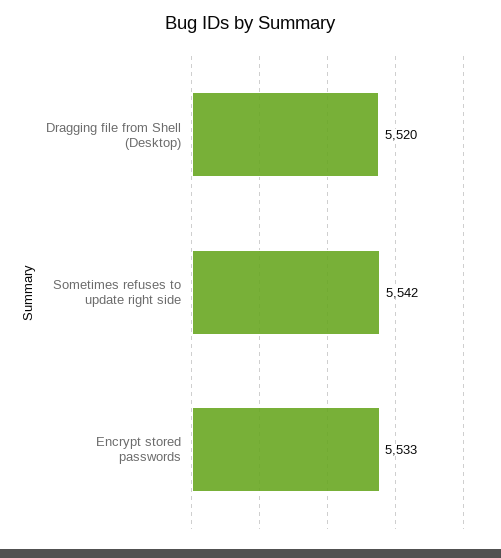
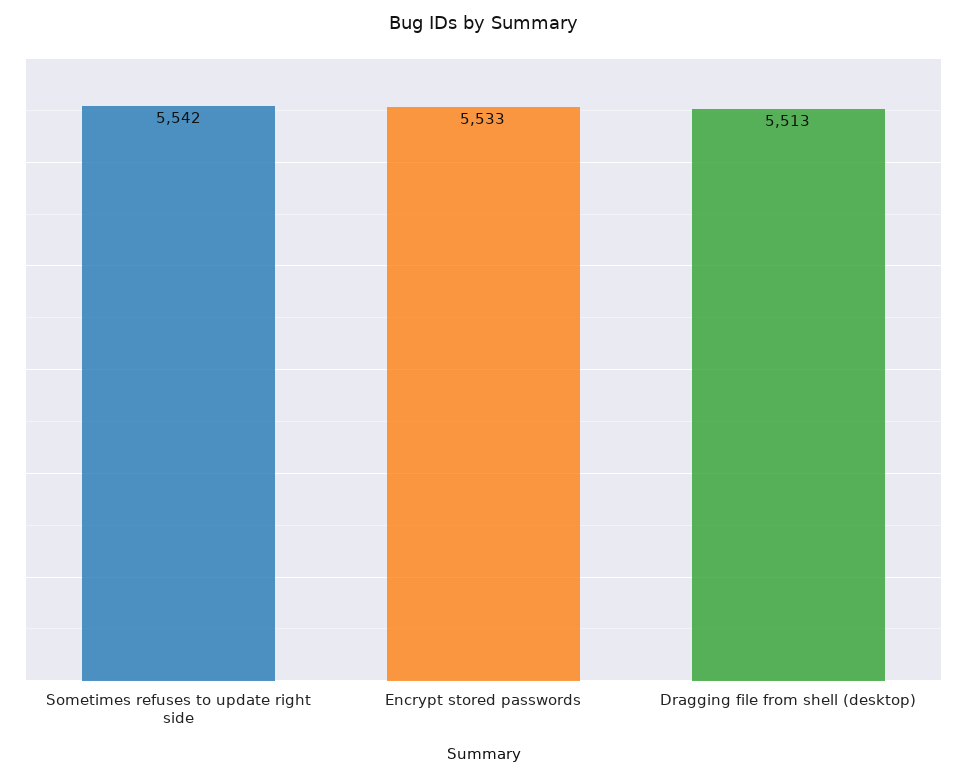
  {
-   "Dragging file from Shell (Desktop)": 5520,
+   "Dragging file from Shell (Desktop)": 5513,
    "Sometimes refuses to update right side": 5542,
    "Encrypt stored passwords": 5533
  }

